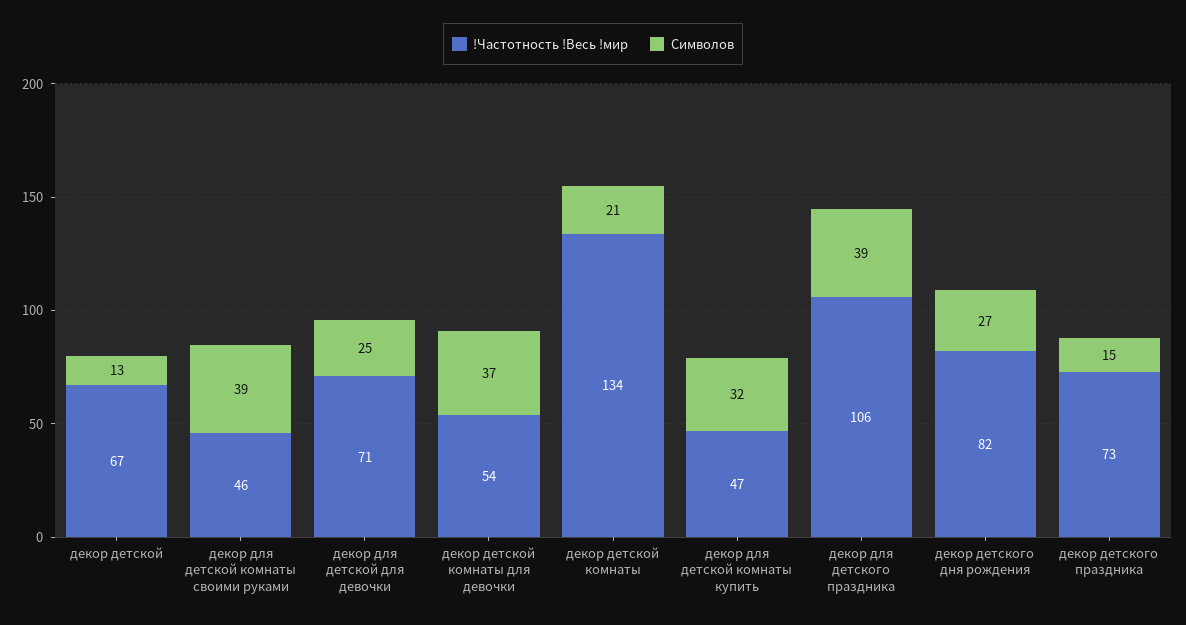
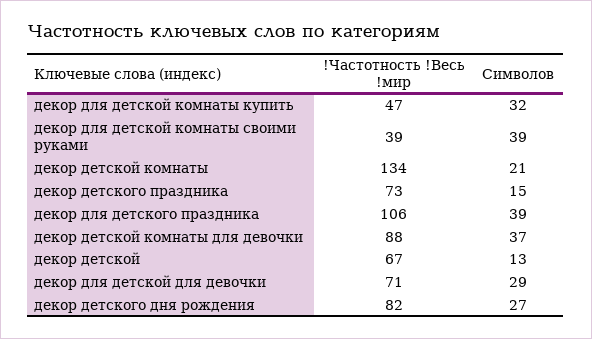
  {
    "!Частотность !Весь !мир": {
      "декор детской": 67,
-     "декор для детской комнаты своими руками": 46,
+     "декор для детской комнаты своими руками": 39,
      "декор для детской для девочки": 71,
-     "декор детской комнаты для девочки": 54,
+     "декор детской комнаты для девочки": 88,
      "декор детской комнаты": 134,
      "декор для детской комнаты купить": 47,
      "декор для детского праздника": 106,
      "декор детского дня рождения": 82,
      "декор детского праздника": 73
    },
    "Символов": {
      "декор детской": 13,
      "декор для детской комнаты своими руками": 39,
-     "декор для детской для девочки": 25,
+     "декор для детской для девочки": 29,
      "декор детской комнаты для девочки": 37,
      "декор детской комнаты": 21,
      "декор для детской комнаты купить": 32,
      "декор для детского праздника": 39,
      "декор детского дня рождения": 27,
      "декор детского праздника": 15
    }
  }

